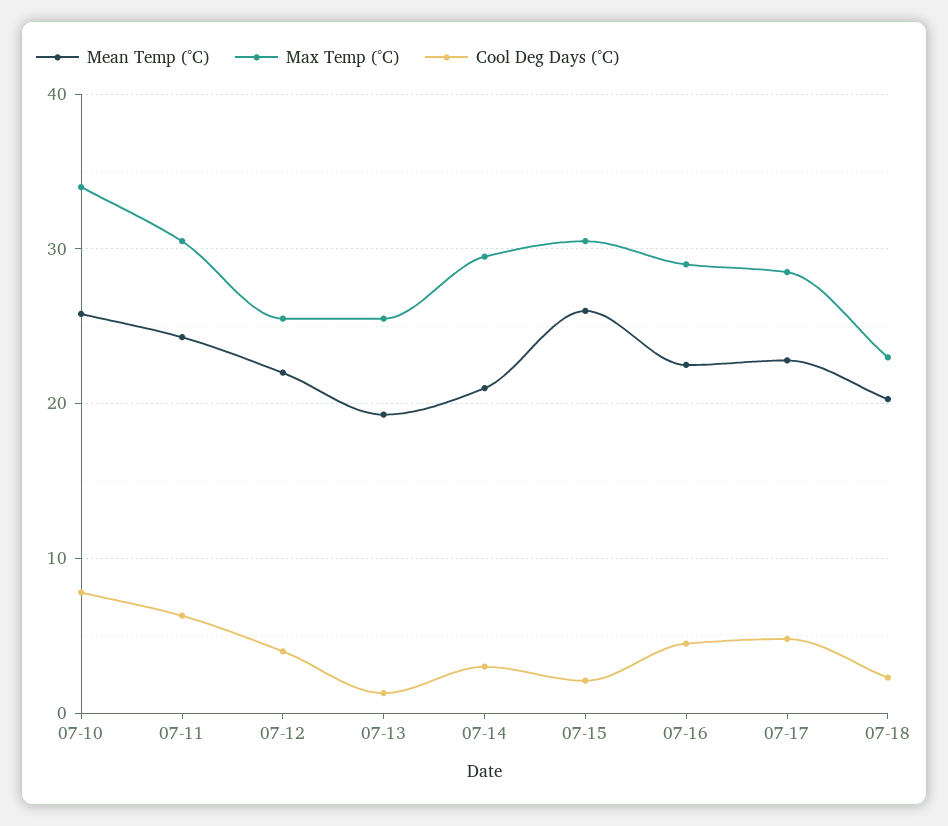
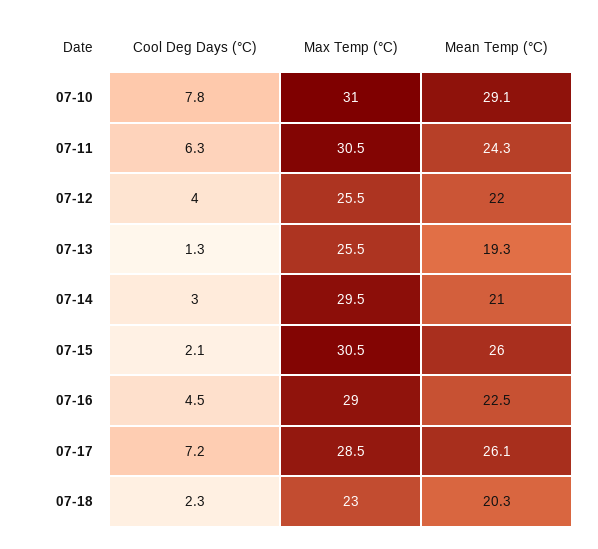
  {
    "Mean Temp (°C)": {
-     "07-10": 26,
+     "07-10": 29.1,
      "07-11": 24.3,
      "07-12": 22,
      "07-13": 19.3,
      "07-14": 21,
      "07-15": 26,
      "07-16": 22.5,
-     "07-17": 23,
+     "07-17": 26.1,
      "07-18": 20.3
    },
    "Max Temp (°C)": {
-     "07-10": 34,
+     "07-10": 31,
      "07-11": 30.5,
      "07-12": 25.5,
      "07-13": 25.5,
      "07-14": 29.5,
      "07-15": 30.5,
      "07-16": 29,
      "07-17": 28.5,
      "07-18": 23
    },
    "Cool Deg Days (°C)": {
      "07-10": 7.8,
      "07-11": 6.3,
      "07-12": 4,
      "07-13": 1.3,
      "07-14": 3,
      "07-15": 2.1,
      "07-16": 4.5,
-     "07-17": 5,
+     "07-17": 7.2,
      "07-18": 2.3
    }
  }

